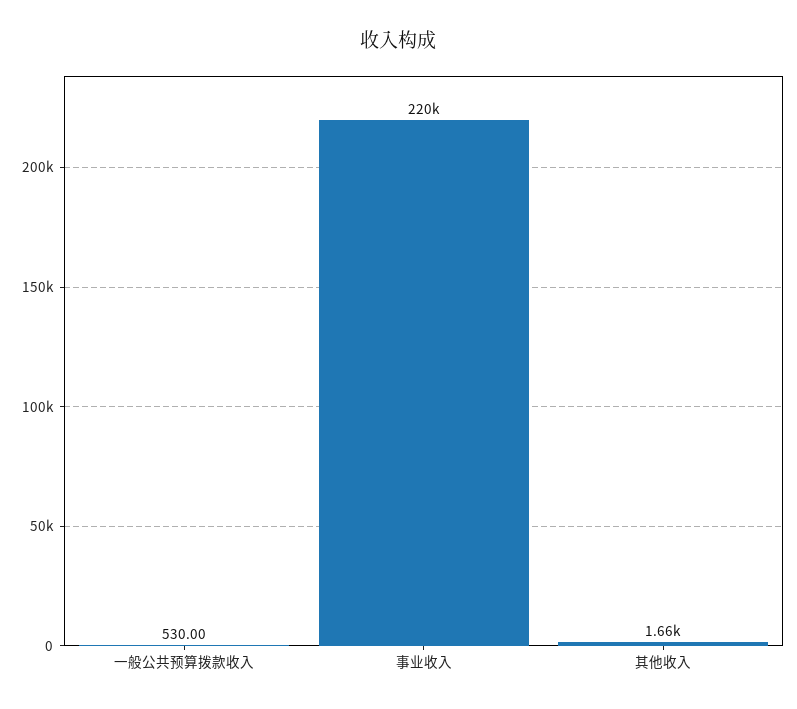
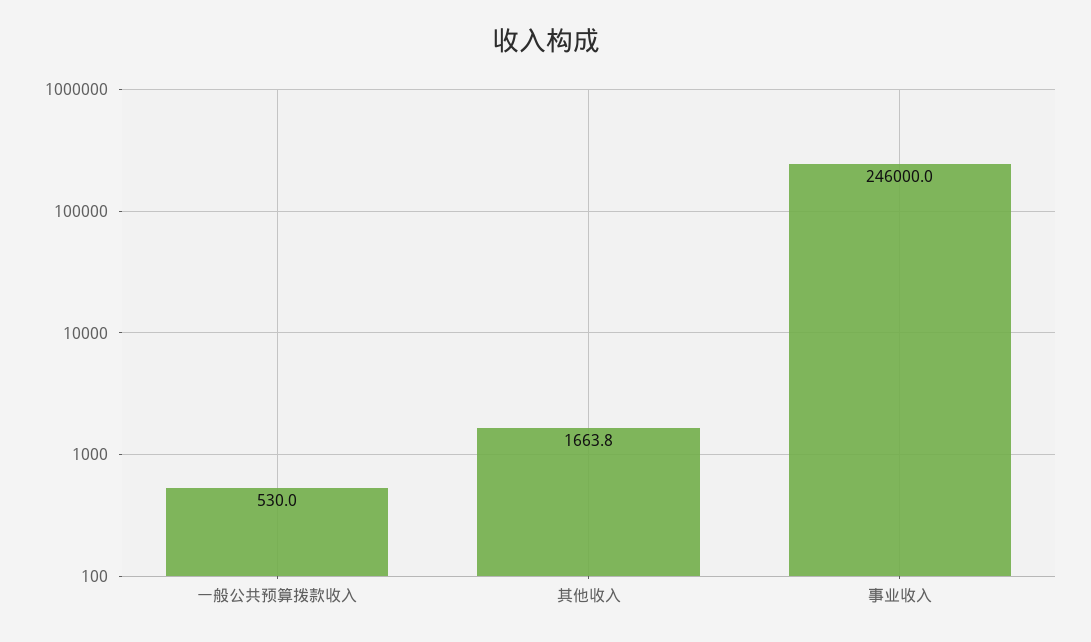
  {
    "一般公共预算拨款收入": 530,
-   "事业收入": 220000,
+   "事业收入": 246000,
    "其他收入": 1663.8
  }

